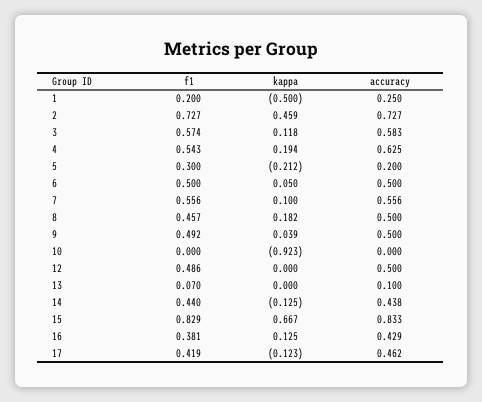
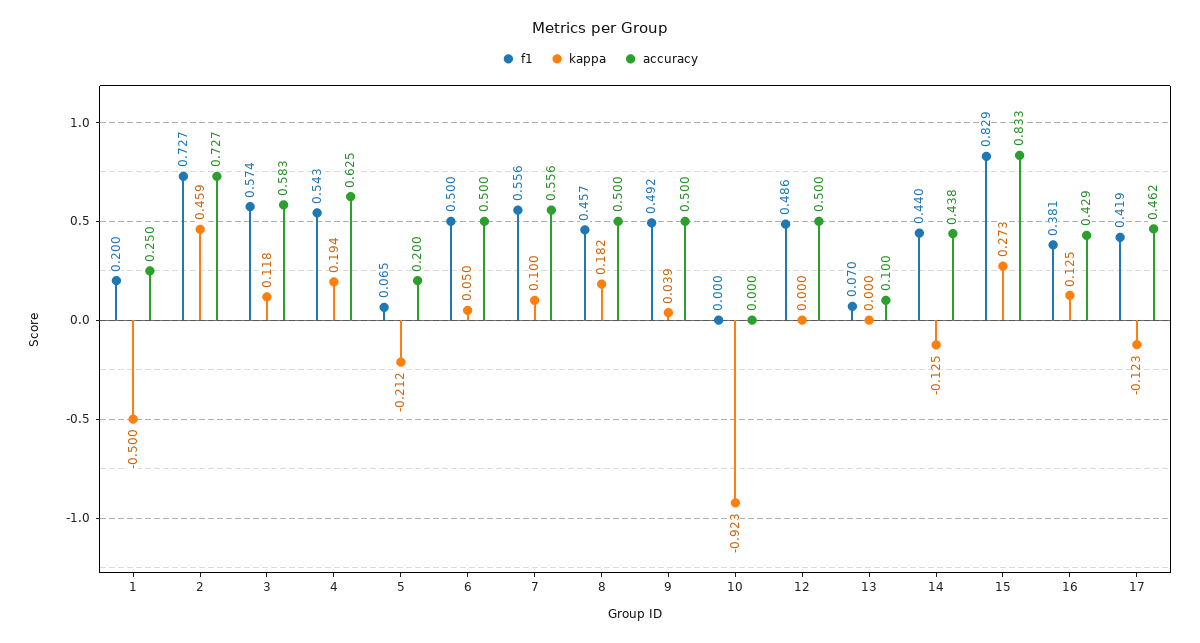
  {
    "f1": {
      "1": 0.2,
      "2": 0.727,
      "3": 0.574,
      "4": 0.543,
-     "5": 0.3,
+     "5": 0.065,
      "6": 0.5,
      "7": 0.556,
      "8": 0.457,
      "9": 0.492,
      "10": 0,
      "12": 0.486,
      "13": 0.07,
      "14": 0.44,
      "15": 0.829,
      "16": 0.381,
      "17": 0.419
    },
    "kappa": {
      "1": -0.5,
      "2": 0.459,
      "3": 0.118,
      "4": 0.194,
      "5": -0.212,
      "6": 0.05,
      "7": 0.1,
      "8": 0.182,
      "9": 0.039,
      "10": -0.923,
      "12": 0,
      "13": 0,
      "14": -0.125,
-     "15": 0.667,
+     "15": 0.273,
      "16": 0.125,
      "17": -0.123
    },
    "accuracy": {
      "1": 0.25,
      "2": 0.727,
      "3": 0.583,
      "4": 0.625,
      "5": 0.2,
      "6": 0.5,
      "7": 0.556,
      "8": 0.5,
      "9": 0.5,
      "10": 0,
      "12": 0.5,
      "13": 0.1,
      "14": 0.438,
      "15": 0.833,
      "16": 0.429,
      "17": 0.462
    }
  }

